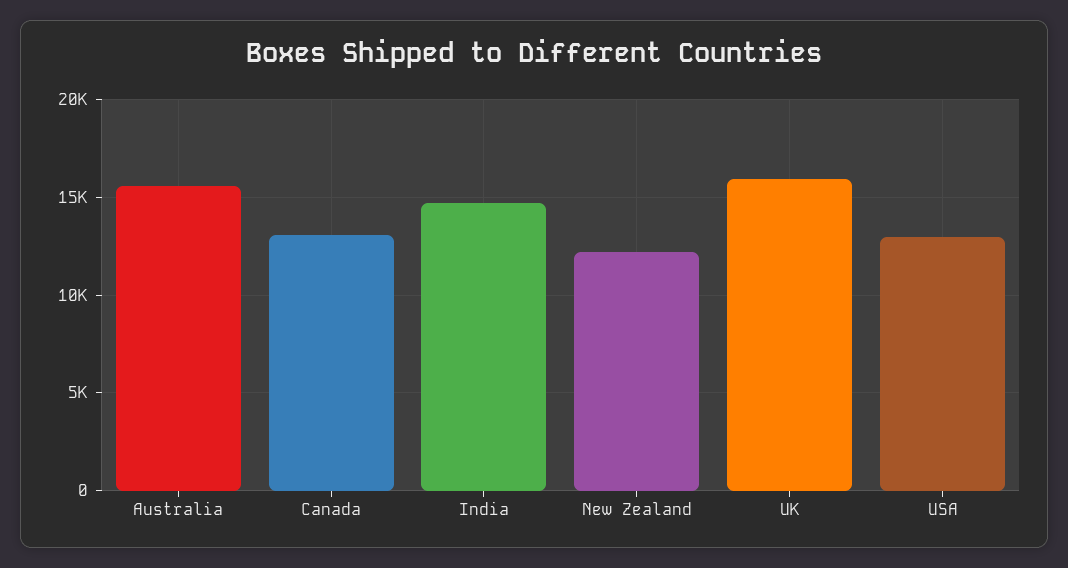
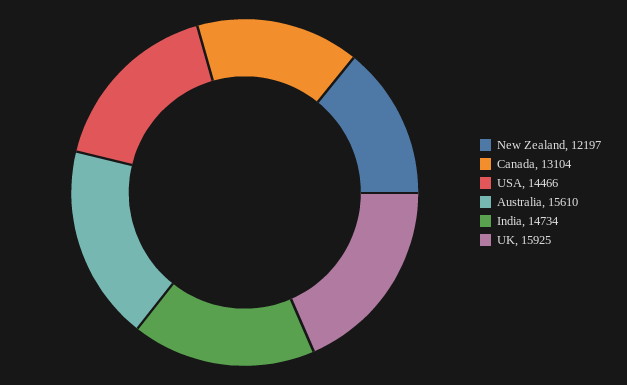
  {
    "Australia": 15610,
    "Canada": 13104,
    "India": 14734,
    "New Zealand": 12197,
    "UK": 15925,
-   "USA": 13000
+   "USA": 14466
  }

